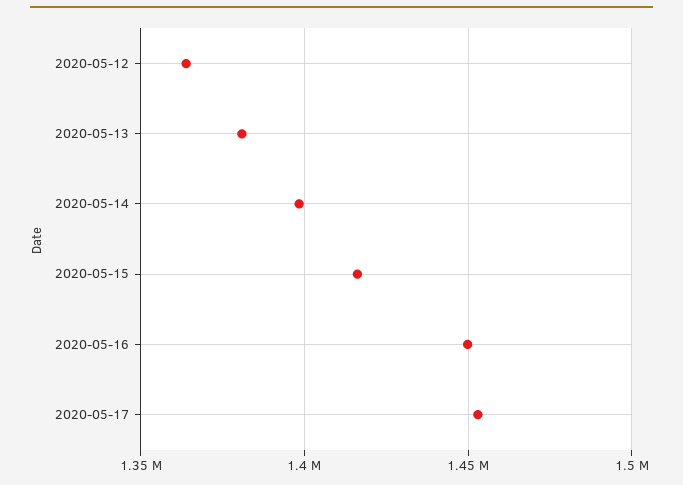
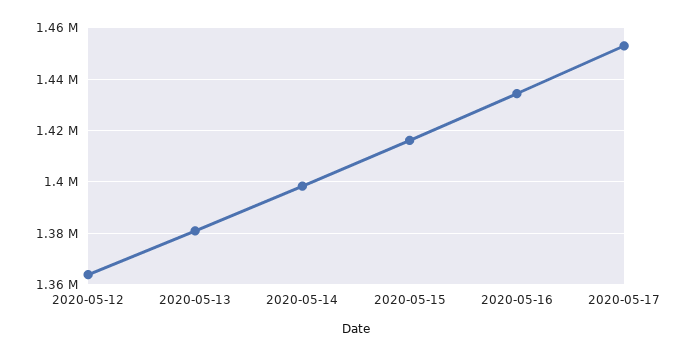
  {
    "2020-05-12": 1365000,
    "2020-05-13": 1380000,
    "2020-05-14": 1397500,
    "2020-05-15": 1415000,
-   "2020-05-16": 1450000,
+   "2020-05-16": 1435000,
    "2020-05-17": 1452500
  }

